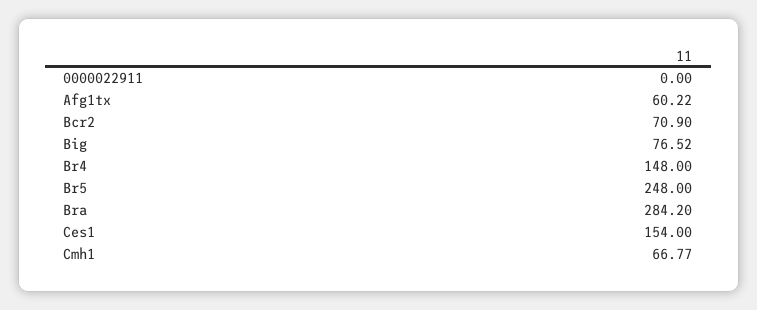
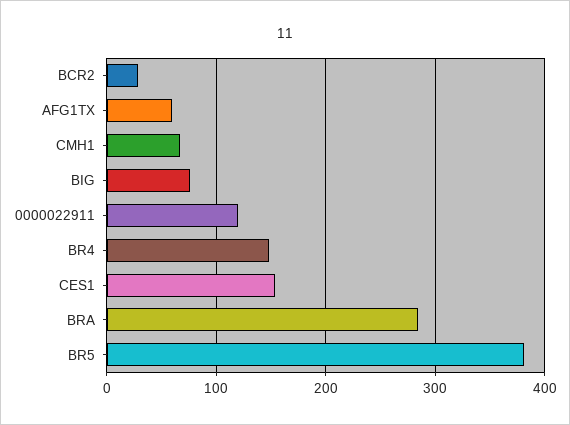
  {
-   "0000022911": 0,
+   "0000022911": 120,
    "Afg1tx": 60.22,
-   "Bcr2": 70.9,
+   "Bcr2": 30,
    "Big": 76.52,
    "Br4": 148,
-   "Br5": 248,
+   "Br5": 380,
    "Bra": 284.2,
    "Ces1": 154,
    "Cmh1": 66.77
  }

